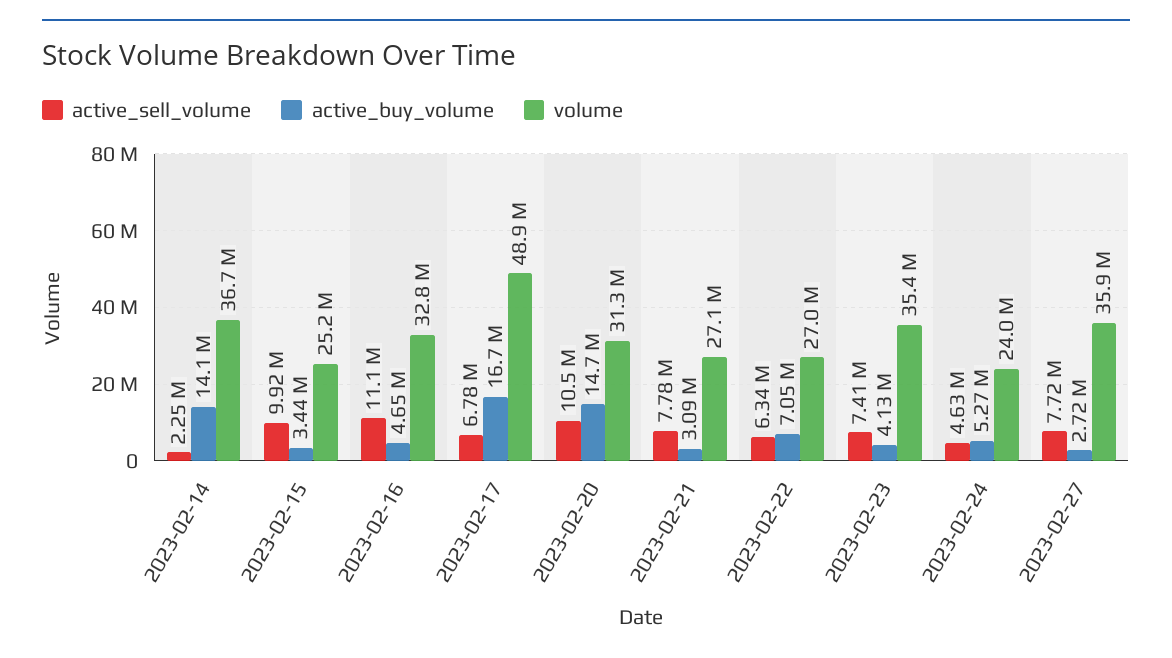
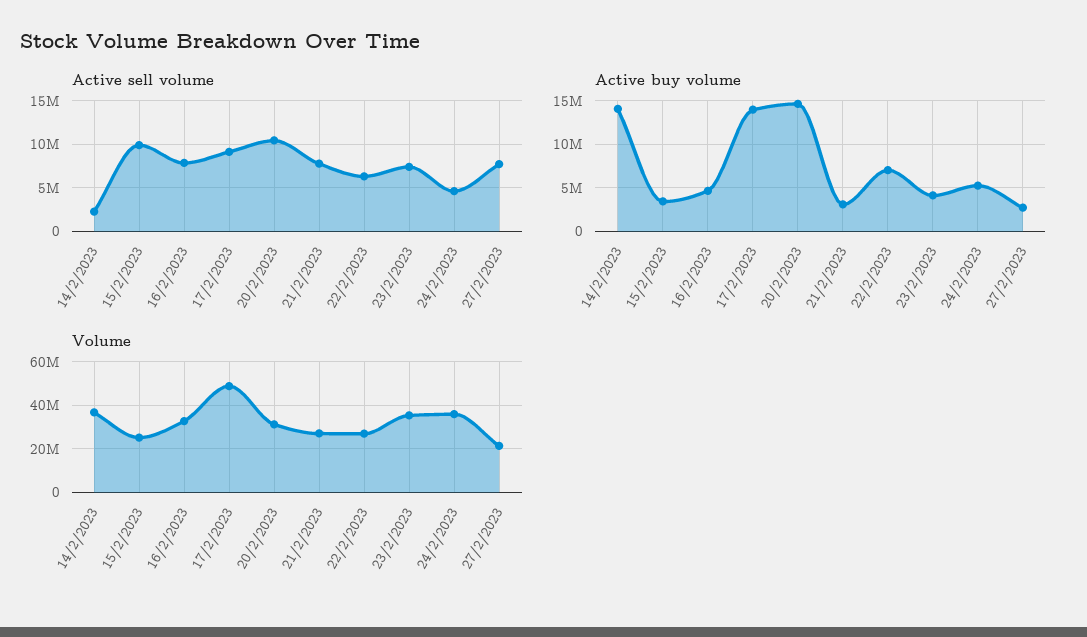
  {
    "active_sell_volume": {
      "2023-02-14": 2250000,
      "2023-02-15": 9920000,
-     "2023-02-16": 11100000,
+     "2023-02-16": 8000000,
-     "2023-02-17": 6780000,
+     "2023-02-17": 9000000,
      "2023-02-20": 10500000,
      "2023-02-21": 7780000,
      "2023-02-22": 6340000,
      "2023-02-23": 7410000,
      "2023-02-24": 4630000,
      "2023-02-27": 7720000
    },
    "active_buy_volume": {
      "2023-02-14": 14100000,
      "2023-02-15": 3440000,
      "2023-02-16": 4650000,
-     "2023-02-17": 16700000,
+     "2023-02-17": 14000000,
      "2023-02-20": 14700000,
      "2023-02-21": 3090000,
      "2023-02-22": 7050000,
      "2023-02-23": 4130000,
      "2023-02-24": 5270000,
      "2023-02-27": 2720000
    },
    "volume": {
      "2023-02-14": 36700000,
      "2023-02-15": 25200000,
      "2023-02-16": 32800000,
      "2023-02-17": 48900000,
      "2023-02-20": 31300000,
      "2023-02-21": 27100000,
      "2023-02-22": 27000000,
      "2023-02-23": 35400000,
-     "2023-02-24": 24000000,
+     "2023-02-24": 35000000,
-     "2023-02-27": 35900000
+     "2023-02-27": 20000000
    }
  }

